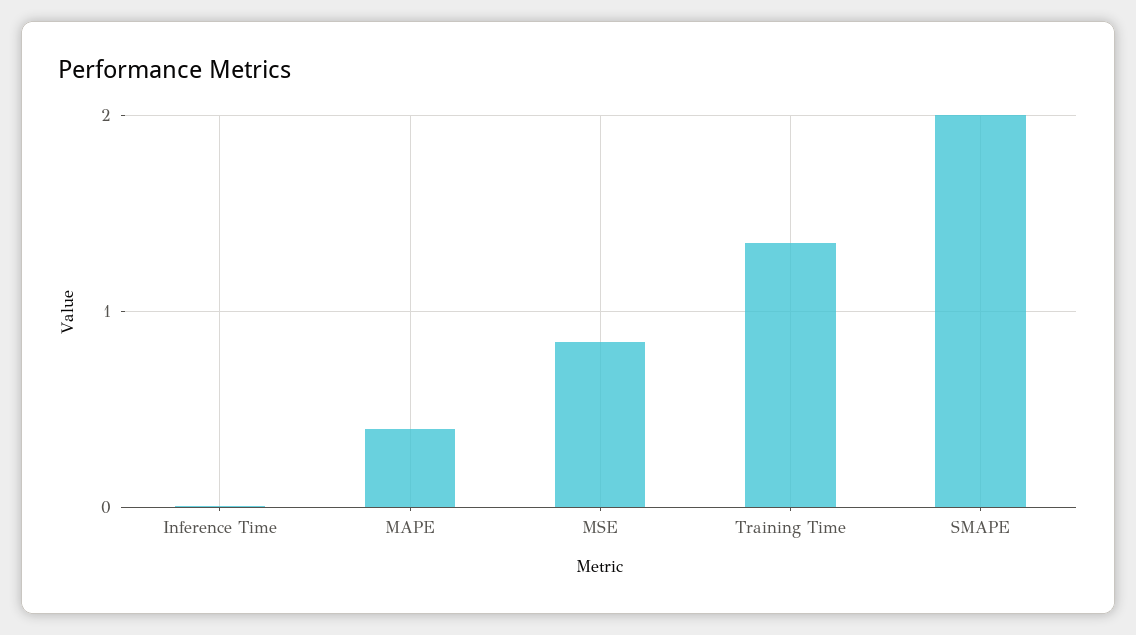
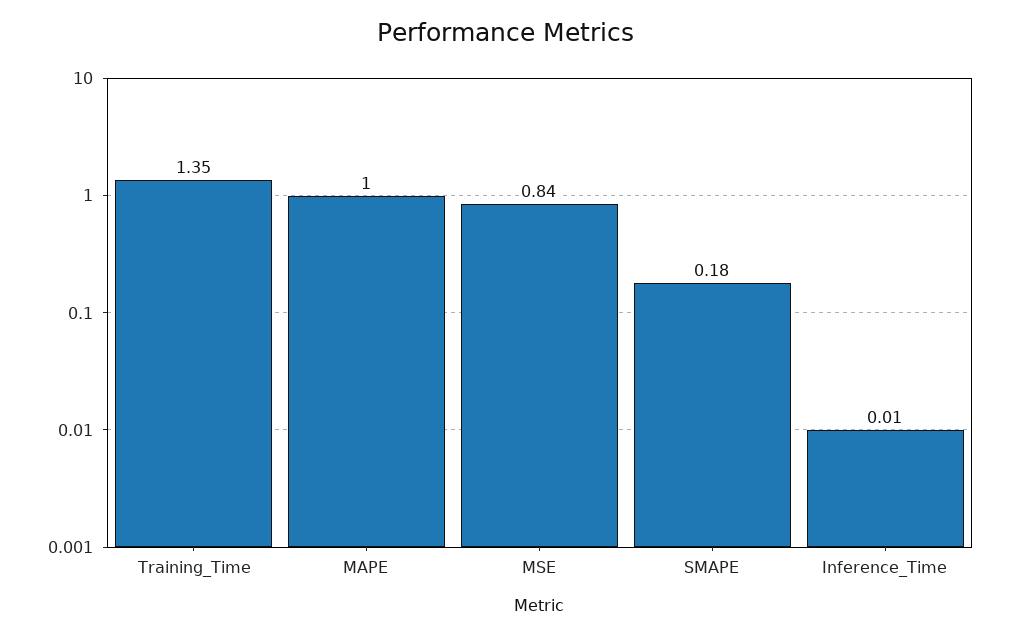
  {
    "Inference Time": 0.01,
-   "MAPE": 0.4,
+   "MAPE": 1,
    "MSE": 0.84,
    "Training Time": 1.35,
-   "SMAPE": 2
+   "SMAPE": 0.18
  }

